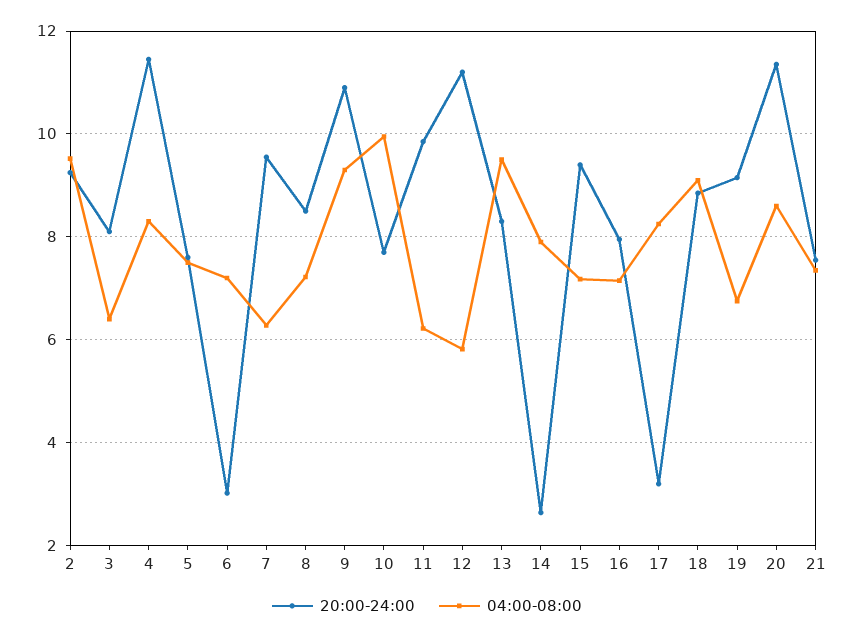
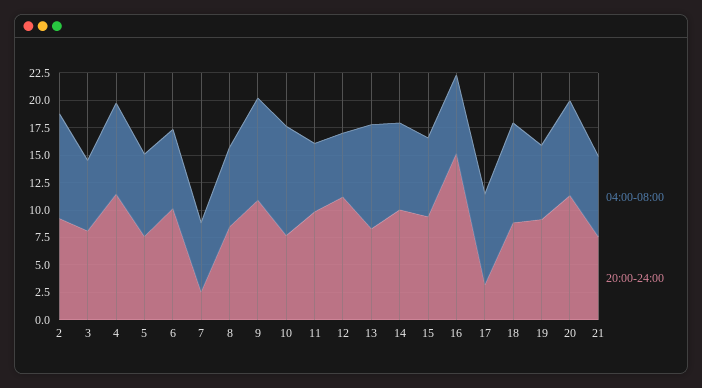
  {
    "20:00-24:00": {
      "2": 9.2,
      "3": 8.2,
      "4": 11.4,
      "5": 7.6,
-     "6": 3,
+     "6": 10,
-     "7": 9.6,
+     "7": 2.5,
      "8": 8.6,
      "9": 11,
      "10": 7.8,
      "11": 9.8,
      "12": 11.2,
      "13": 8.4,
-     "14": 2.6,
+     "14": 10,
      "15": 9.4,
-     "16": 8,
+     "16": 15,
      "17": 3.2,
      "18": 8.8,
      "19": 9.2,
      "20": 11.4,
      "21": 7.6
    },
    "04:00-08:00": {
      "2": 9.6,
      "3": 6.4,
      "4": 8.4,
      "5": 7.6,
      "6": 7.2,
      "7": 6.2,
      "8": 7.2,
      "9": 9.4,
      "10": 10,
      "11": 6.2,
      "12": 5.8,
      "13": 9.6,
      "14": 8,
      "15": 7.2,
      "16": 7.2,
      "17": 8.2,
      "18": 9.2,
      "19": 6.8,
      "20": 8.6,
      "21": 7.4
    }
  }

